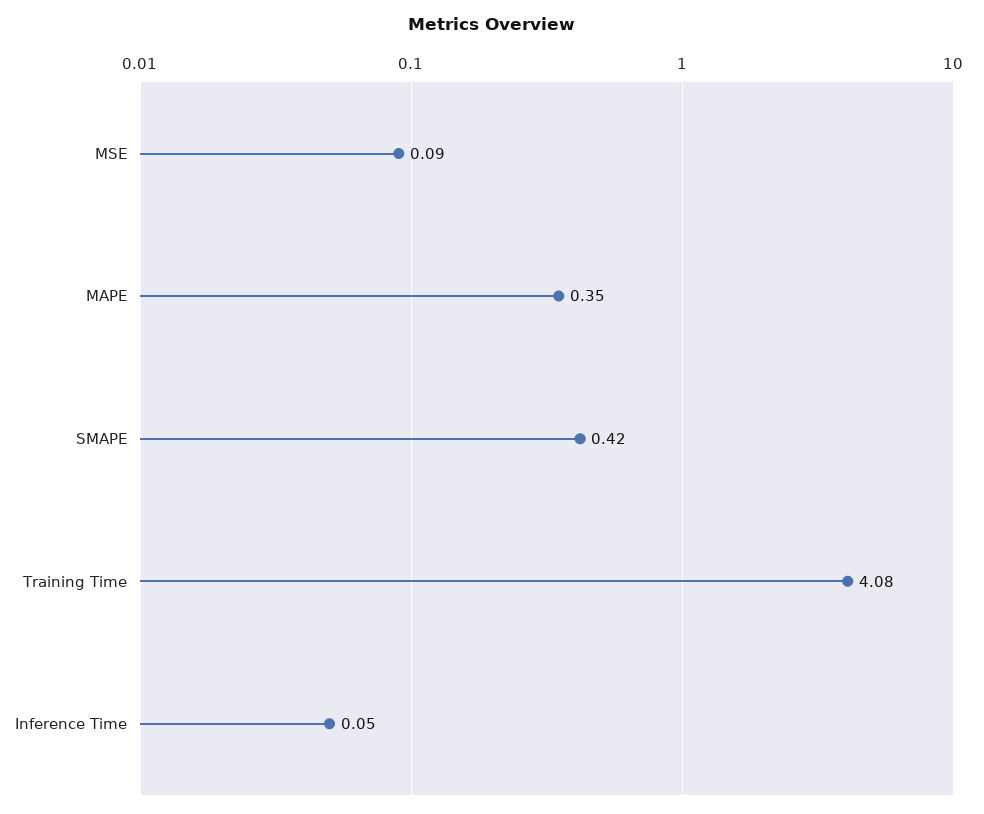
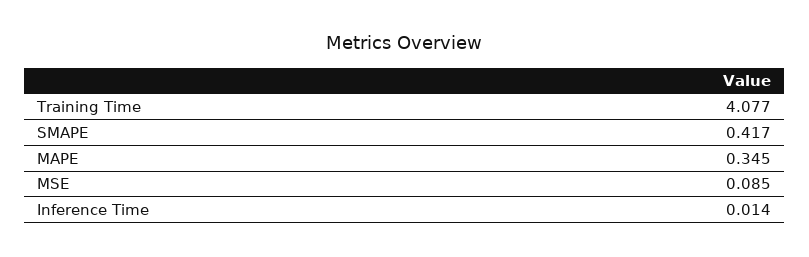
  {
    "MSE": 0.085,
    "MAPE": 0.345,
    "SMAPE": 0.417,
    "Training Time": 4.077,
-   "Inference Time": 0.05
+   "Inference Time": 0.014
  }

